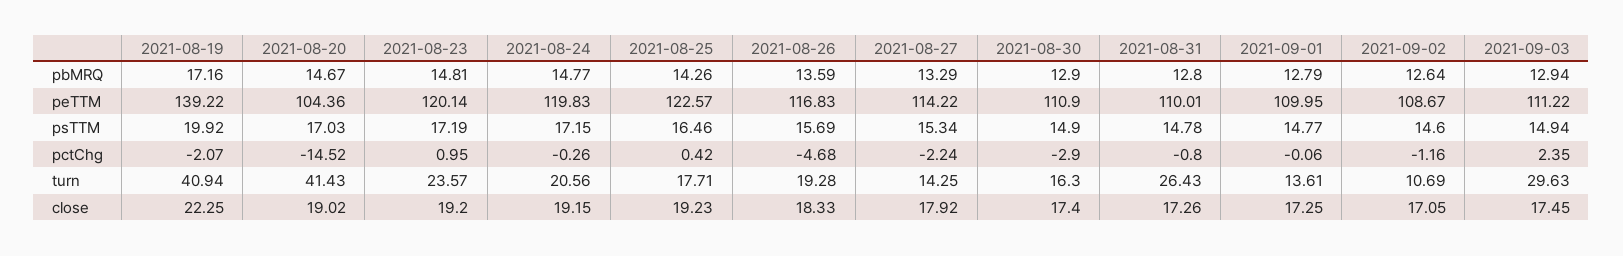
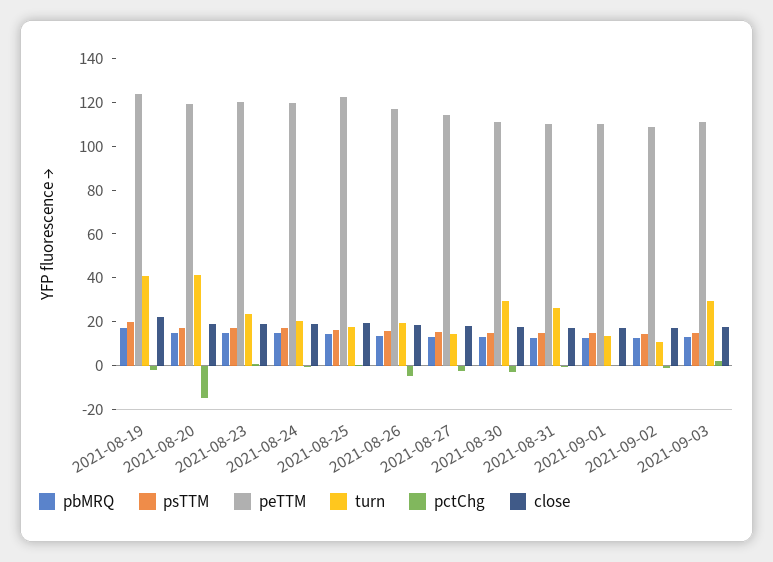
  {
    "pbMRQ": {
      "2021-08-19": 17.16,
      "2021-08-20": 14.67,
      "2021-08-23": 14.81,
      "2021-08-24": 14.77,
      "2021-08-25": 14.26,
      "2021-08-26": 13.59,
      "2021-08-27": 13.29,
      "2021-08-30": 12.9,
      "2021-08-31": 12.8,
      "2021-09-01": 12.79,
      "2021-09-02": 12.64,
      "2021-09-03": 12.94
    },
    "peTTM": {
-     "2021-08-19": 139.22,
+     "2021-08-19": 125,
-     "2021-08-20": 104.36,
+     "2021-08-20": 120,
      "2021-08-23": 120.14,
      "2021-08-24": 119.83,
      "2021-08-25": 122.57,
      "2021-08-26": 116.83,
      "2021-08-27": 114.22,
      "2021-08-30": 110.9,
      "2021-08-31": 110.01,
      "2021-09-01": 109.95,
      "2021-09-02": 108.67,
      "2021-09-03": 111.22
    },
    "psTTM": {
      "2021-08-19": 19.92,
      "2021-08-20": 17.03,
      "2021-08-23": 17.19,
      "2021-08-24": 17.15,
      "2021-08-25": 16.46,
      "2021-08-26": 15.69,
      "2021-08-27": 15.34,
      "2021-08-30": 14.9,
      "2021-08-31": 14.78,
      "2021-09-01": 14.77,
      "2021-09-02": 14.6,
      "2021-09-03": 14.94
    },
    "pctChg": {
      "2021-08-19": -2.07,
      "2021-08-20": -14.52,
      "2021-08-23": 0.95,
      "2021-08-24": -0.26,
      "2021-08-25": 0.42,
      "2021-08-26": -4.68,
      "2021-08-27": -2.24,
      "2021-08-30": -2.9,
      "2021-08-31": -0.8,
      "2021-09-01": -0.06,
      "2021-09-02": -1.16,
      "2021-09-03": 2.35
    },
    "turn": {
      "2021-08-19": 40.94,
      "2021-08-20": 41.43,
      "2021-08-23": 23.57,
      "2021-08-24": 20.56,
      "2021-08-25": 17.71,
      "2021-08-26": 19.28,
      "2021-08-27": 14.25,
-     "2021-08-30": 16.3,
+     "2021-08-30": 30,
      "2021-08-31": 26.43,
      "2021-09-01": 13.61,
      "2021-09-02": 10.69,
      "2021-09-03": 29.63
    },
    "close": {
      "2021-08-19": 22.25,
      "2021-08-20": 19.02,
      "2021-08-23": 19.2,
      "2021-08-24": 19.15,
      "2021-08-25": 19.23,
      "2021-08-26": 18.33,
      "2021-08-27": 17.92,
      "2021-08-30": 17.4,
      "2021-08-31": 17.26,
      "2021-09-01": 17.25,
      "2021-09-02": 17.05,
      "2021-09-03": 17.45
    }
  }

